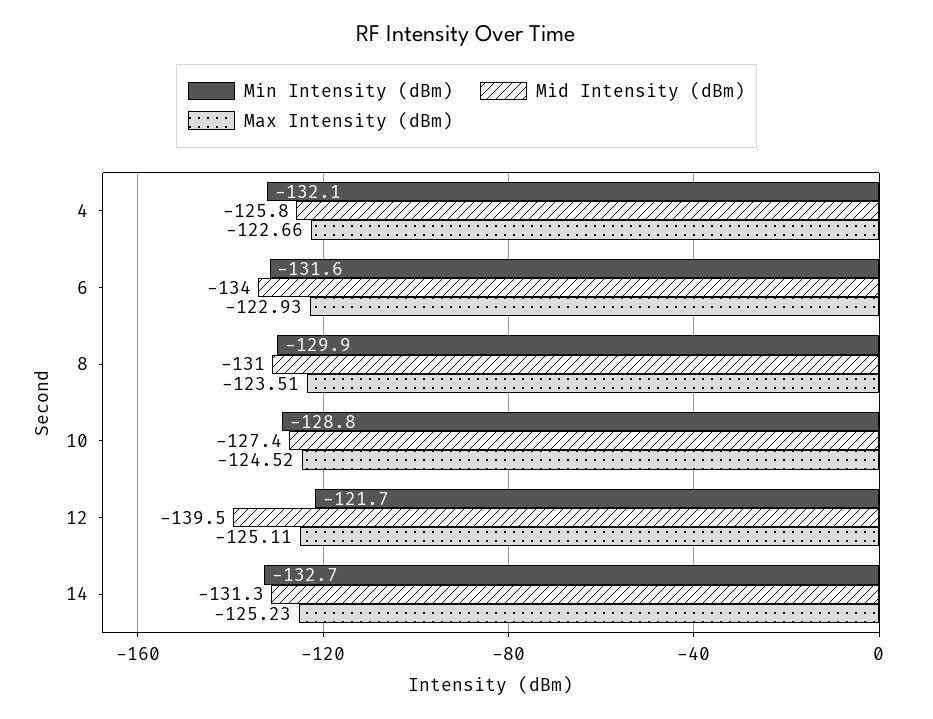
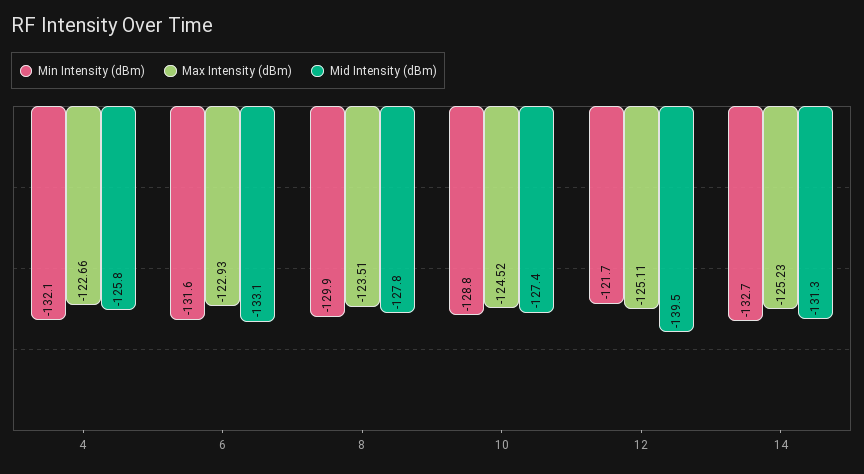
  {
    "Min Intensity (dBm)": {
      "4": -132.1,
      "6": -131.6,
      "8": -129.9,
      "10": -128.8,
      "12": -121.7,
      "14": -132.7
    },
    "Mid Intensity (dBm)": {
      "4": -125.8,
-     "6": -134,
+     "6": -133.1,
-     "8": -131,
+     "8": -127.8,
      "10": -127.4,
      "12": -139.5,
      "14": -131.3
    },
    "Max Intensity (dBm)": {
      "4": -122.66,
      "6": -122.93,
      "8": -123.51,
      "10": -124.52,
      "12": -125.11,
      "14": -125.23
    }
  }

